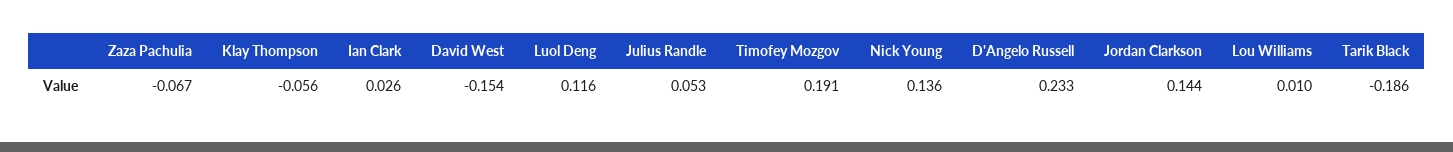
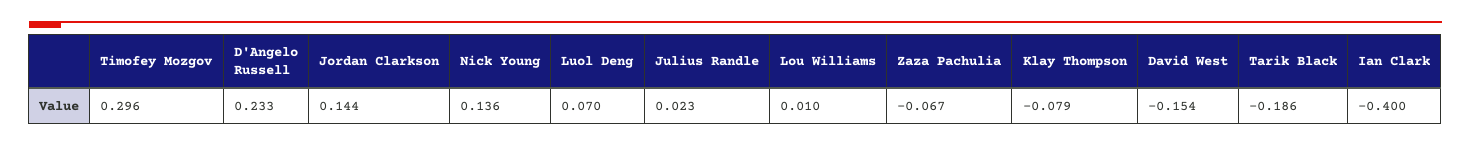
  {
    "Zaza Pachulia": -0.067,
-   "Klay Thompson": -0.056,
+   "Klay Thompson": -0.079,
-   "Ian Clark": 0.026,
+   "Ian Clark": -0.4,
    "David West": -0.154,
-   "Luol Deng": 0.116,
+   "Luol Deng": 0.07,
-   "Julius Randle": 0.053,
+   "Julius Randle": 0.023,
-   "Timofey Mozgov": 0.191,
+   "Timofey Mozgov": 0.296,
    "Nick Young": 0.136,
    "D'Angelo Russell": 0.233,
    "Jordan Clarkson": 0.144,
    "Lou Williams": 0.01,
    "Tarik Black": -0.186
  }

